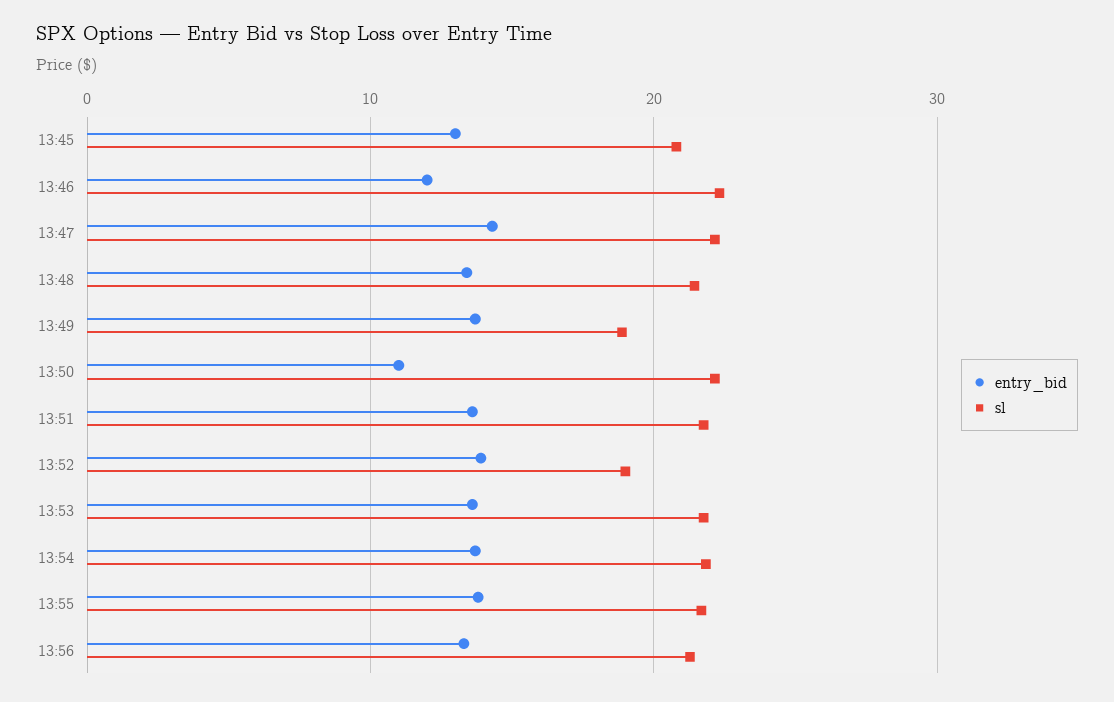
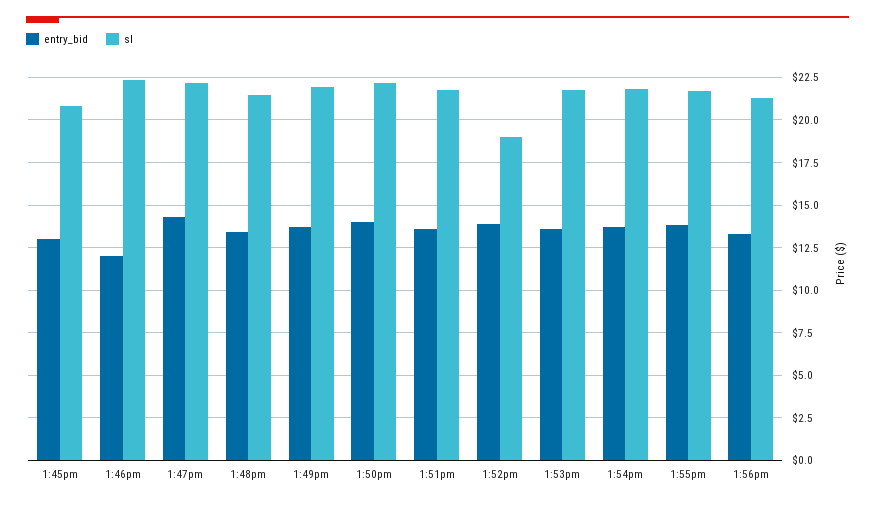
  {
    "entry_bid": {
      "13:45": 13,
      "13:46": 12,
      "13:47": 14.5,
      "13:48": 13.5,
      "13:49": 13.5,
-     "13:50": 11,
+     "13:50": 14,
      "13:51": 13.5,
      "13:52": 14,
      "13:53": 13.5,
      "13:54": 13.5,
      "13:55": 14,
      "13:56": 13.5
    },
    "sl": {
      "13:45": 21,
      "13:46": 22.5,
      "13:47": 22,
      "13:48": 21.5,
-     "13:49": 19,
+     "13:49": 22,
      "13:50": 22,
      "13:51": 22,
      "13:52": 19,
      "13:53": 22,
      "13:54": 22,
      "13:55": 21.5,
      "13:56": 21.5
    }
  }

